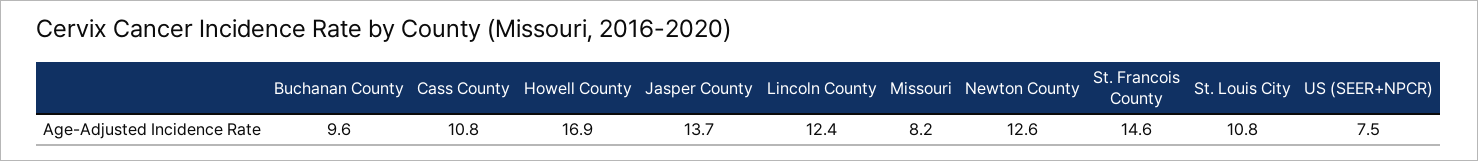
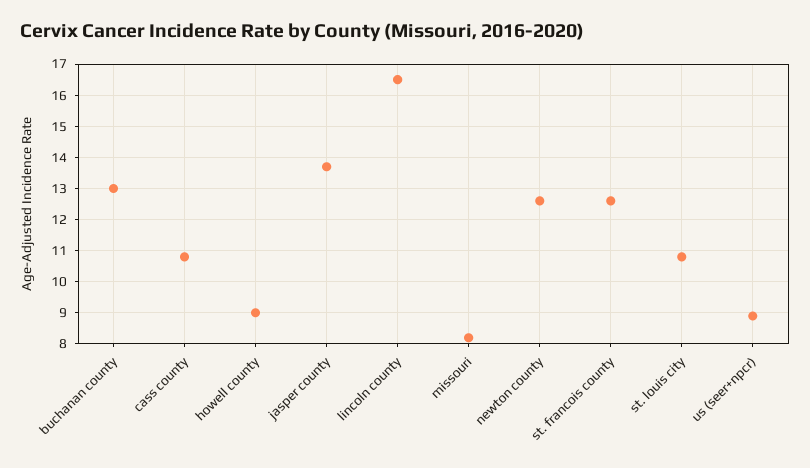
  {
-   "Buchanan County": 9.6,
+   "Buchanan County": 13,
    "Cass County": 10.8,
-   "Howell County": 16.9,
+   "Howell County": 9,
    "Jasper County": 13.7,
-   "Lincoln County": 12.4,
+   "Lincoln County": 16.5,
    "Missouri": 8.2,
    "Newton County": 12.6,
-   "St. Francois County": 14.6,
+   "St. Francois County": 12.5,
    "St. Louis City": 10.8,
-   "US (SEER+NPCR)": 7.5
+   "US (SEER+NPCR)": 9
  }

